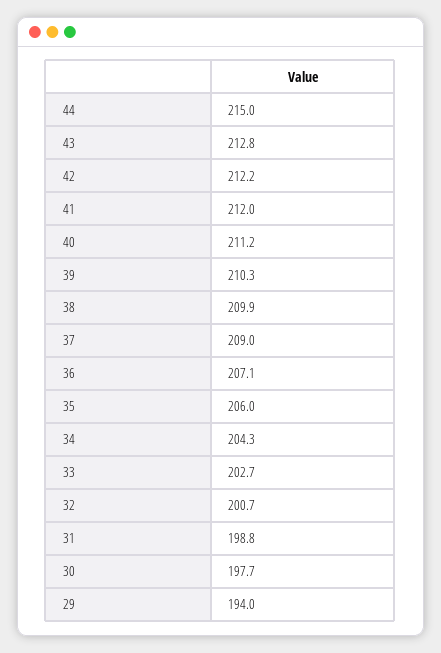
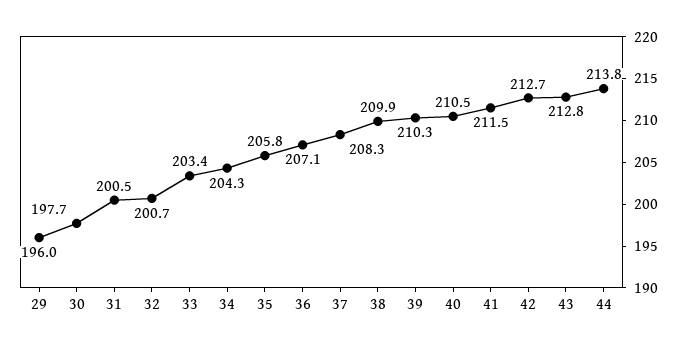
  {
-   "44": 215,
+   "44": 213.8,
    "43": 212.8,
-   "42": 212.2,
+   "42": 212.7,
-   "41": 212,
+   "41": 211.5,
-   "40": 211.2,
+   "40": 210.5,
    "39": 210.3,
    "38": 209.9,
-   "37": 209,
+   "37": 208.3,
    "36": 207.1,
-   "35": 206,
+   "35": 205.8,
    "34": 204.3,
-   "33": 202.7,
+   "33": 203.4,
    "32": 200.7,
-   "31": 198.8,
+   "31": 200.5,
    "30": 197.7,
-   "29": 194
+   "29": 196
  }

